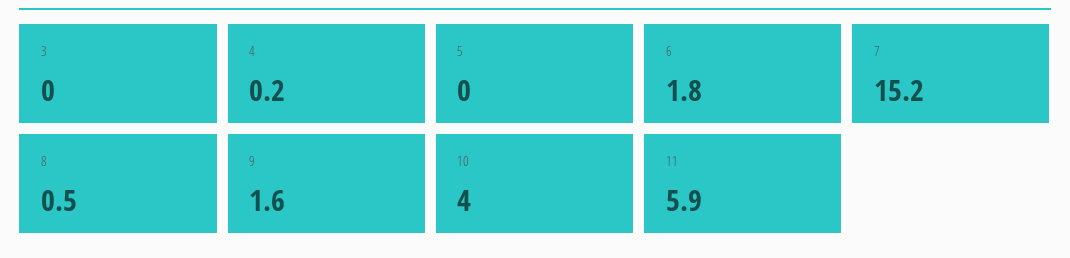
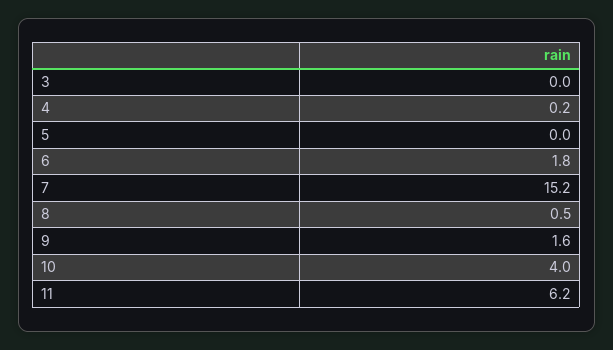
  {
    "3": 0,
    "4": 0.2,
    "5": 0,
    "6": 1.8,
    "7": 15.2,
    "8": 0.5,
    "9": 1.6,
    "10": 4,
-   "11": 5.9
+   "11": 6.2
  }

